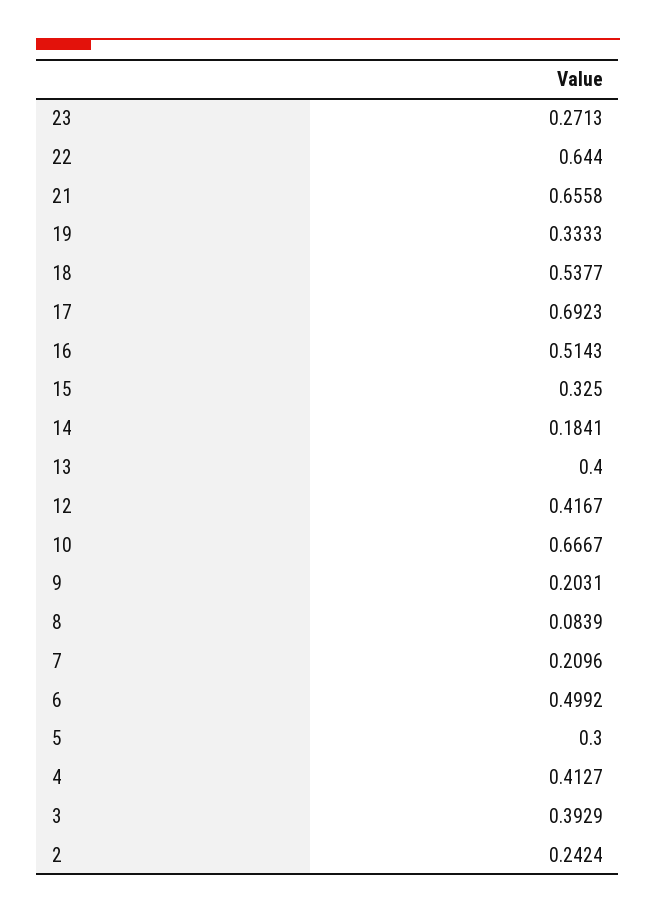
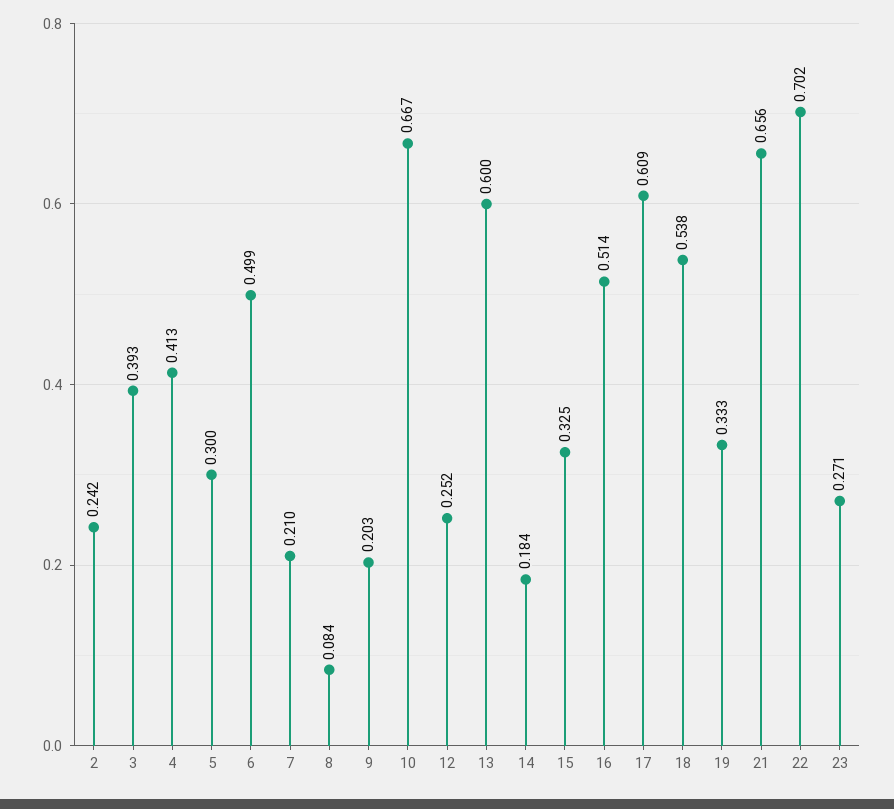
  {
    "23": 0.2713,
-   "22": 0.644,
+   "22": 0.702,
    "21": 0.6558,
    "19": 0.3333,
    "18": 0.5377,
-   "17": 0.6923,
+   "17": 0.609,
    "16": 0.5143,
    "15": 0.325,
    "14": 0.1841,
-   "13": 0.4,
+   "13": 0.6,
-   "12": 0.4167,
+   "12": 0.252,
    "10": 0.6667,
    "9": 0.2031,
    "8": 0.0839,
    "7": 0.2096,
    "6": 0.4992,
    "5": 0.3,
    "4": 0.4127,
    "3": 0.3929,
    "2": 0.2424
  }

